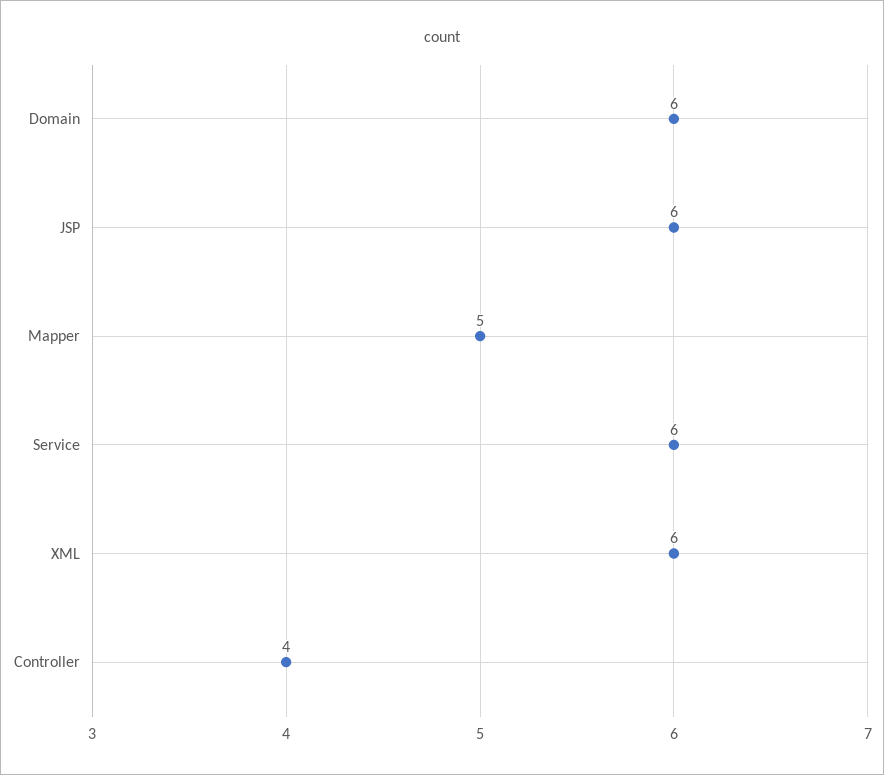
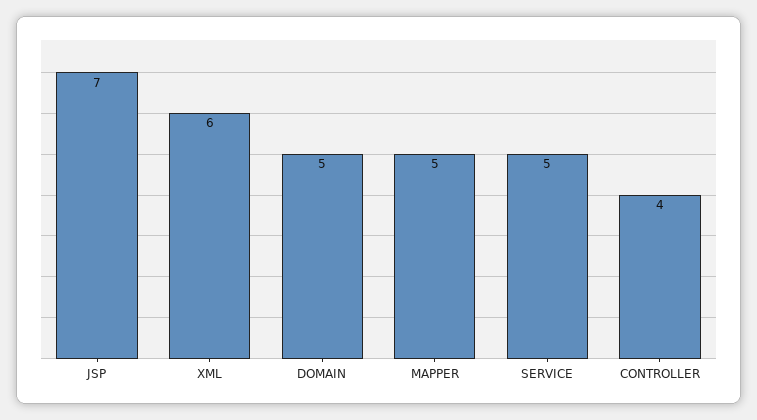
  {
-   "Domain": 6,
+   "Domain": 5,
-   "JSP": 6,
+   "JSP": 7,
    "Mapper": 5,
-   "Service": 6,
+   "Service": 5,
    "XML": 6,
    "Controller": 4
  }

